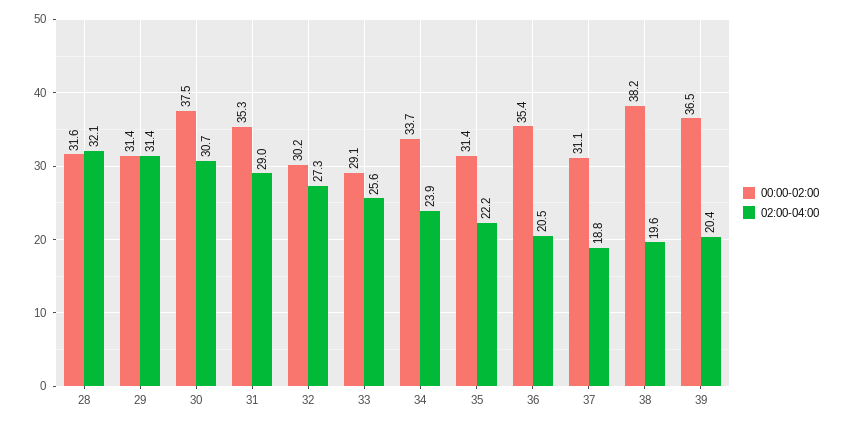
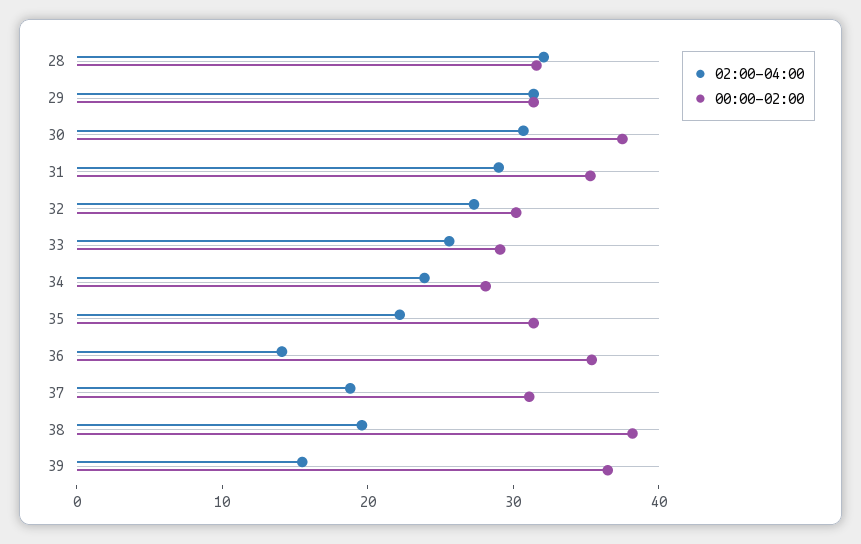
  {
    "00:00-02:00": {
      "28": 31.6,
      "29": 31.4,
      "30": 37.5,
      "31": 35.3,
      "32": 30.2,
      "33": 29.1,
-     "34": 33.7,
+     "34": 28,
      "35": 31.4,
      "36": 35.4,
      "37": 31.1,
      "38": 38.2,
      "39": 36.5
    },
    "02:00-04:00": {
      "28": 32.1,
      "29": 31.4,
      "30": 30.7,
      "31": 29,
      "32": 27.3,
      "33": 25.6,
      "34": 23.9,
      "35": 22.2,
-     "36": 20.5,
+     "36": 14,
      "37": 18.8,
      "38": 19.6,
-     "39": 20.4
+     "39": 16
    }
  }

